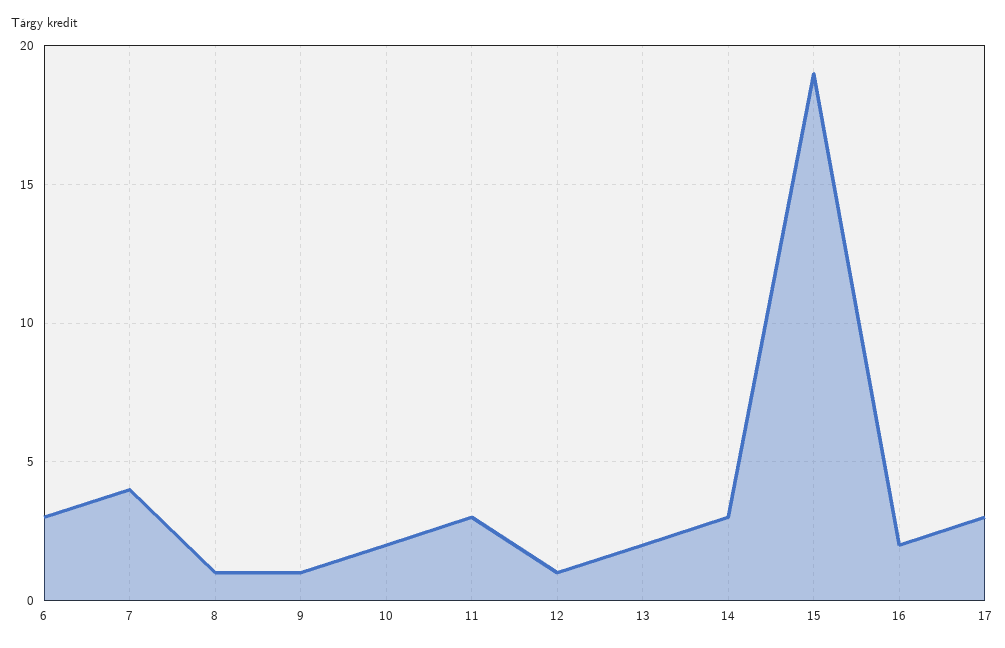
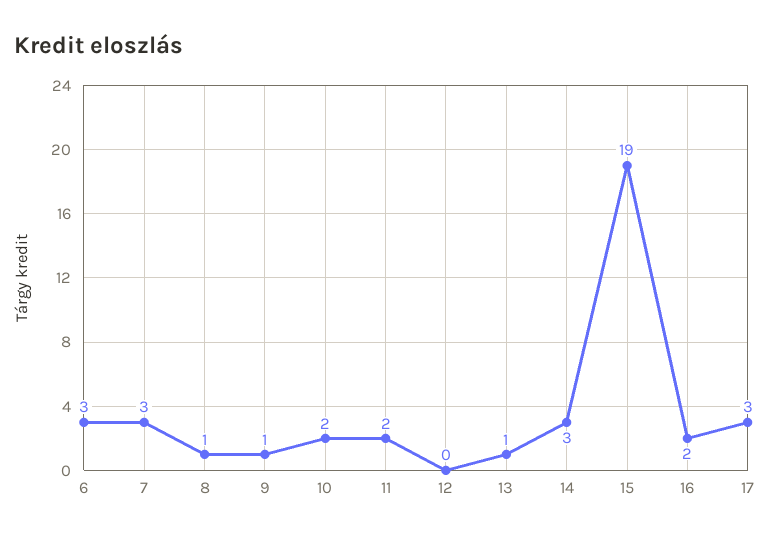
  {
    "6": 3,
-   "7": 4,
+   "7": 3,
    "8": 1,
    "9": 1,
    "10": 2,
-   "11": 3,
+   "11": 2,
-   "12": 1,
+   "12": 0,
-   "13": 2,
+   "13": 1,
    "14": 3,
    "15": 19,
    "16": 2,
    "17": 3
  }

